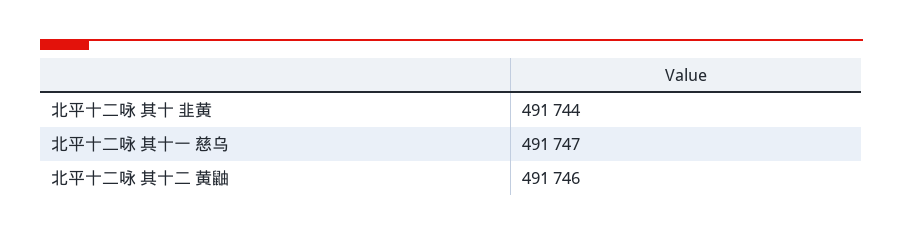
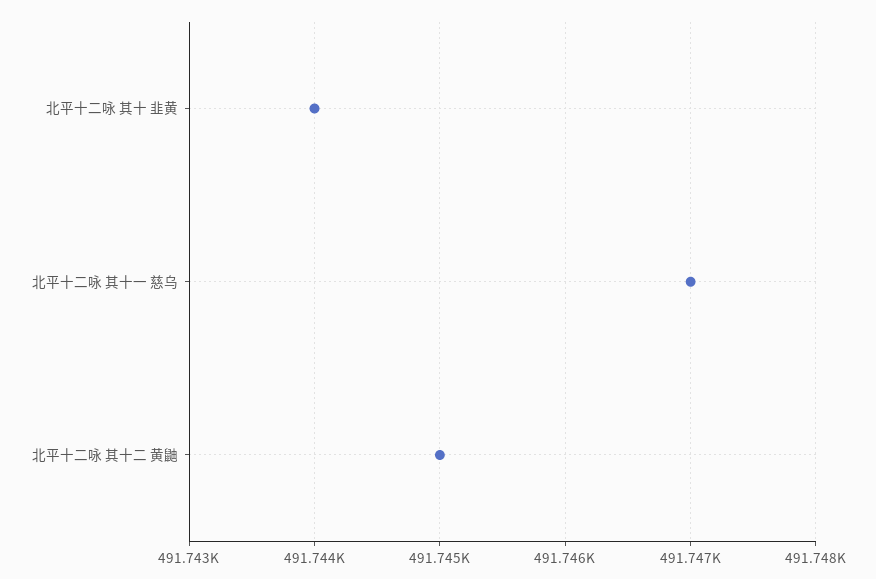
  {
    "北平十二咏 其十 韭黄": 491744,
    "北平十二咏 其十一 慈乌": 491747,
-   "北平十二咏 其十二 黄鼬": 491746
+   "北平十二咏 其十二 黄鼬": 491745
  }

